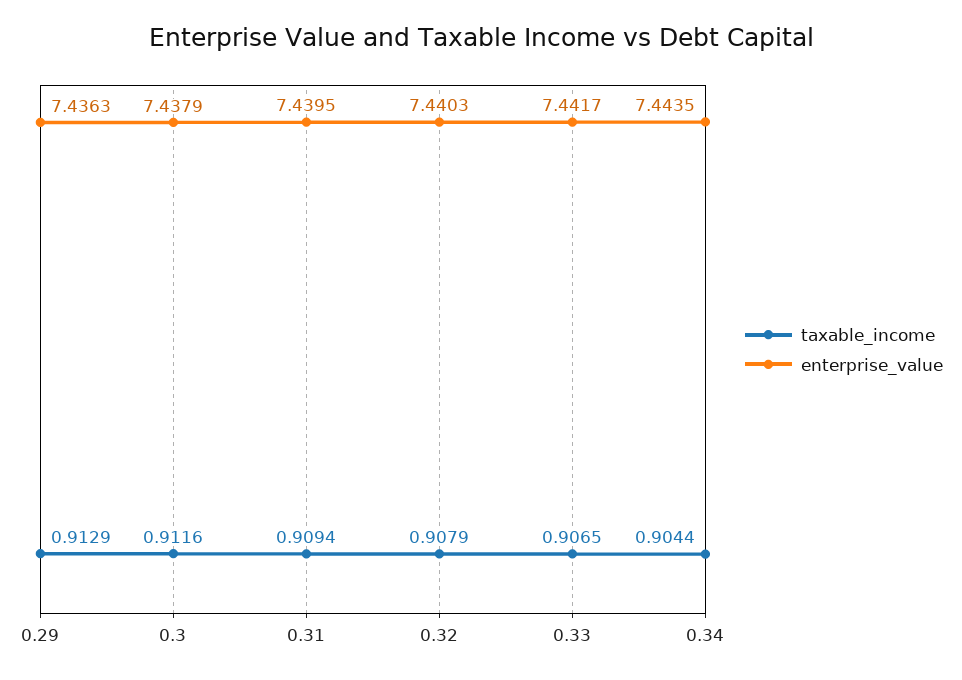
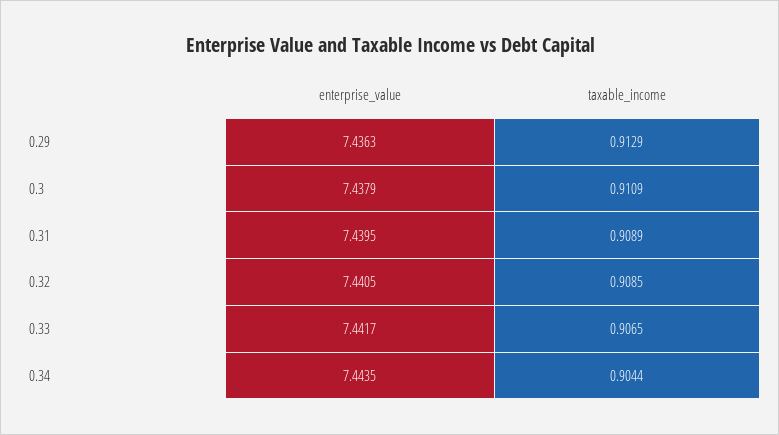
  {
    "taxable_income": {
      "0.29": 0.9129,
-     "0.3": 0.9116,
+     "0.3": 0.9109,
-     "0.31": 0.9094,
+     "0.31": 0.9089,
-     "0.32": 0.9079,
+     "0.32": 0.9085,
      "0.33": 0.9065,
      "0.34": 0.9044
    },
    "enterprise_value": {
      "0.29": 7.4363,
      "0.3": 7.4379,
      "0.31": 7.4395,
-     "0.32": 7.4403,
+     "0.32": 7.4405,
      "0.33": 7.4417,
      "0.34": 7.4435
    }
  }

